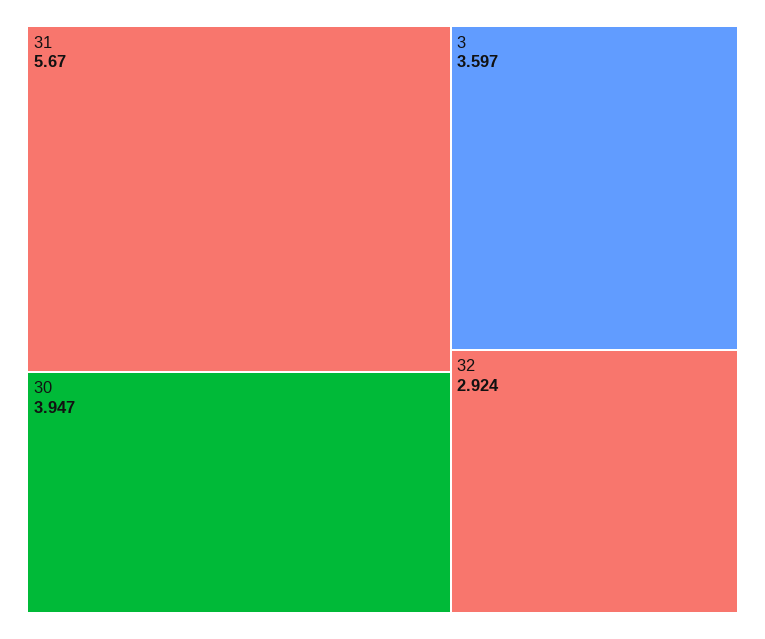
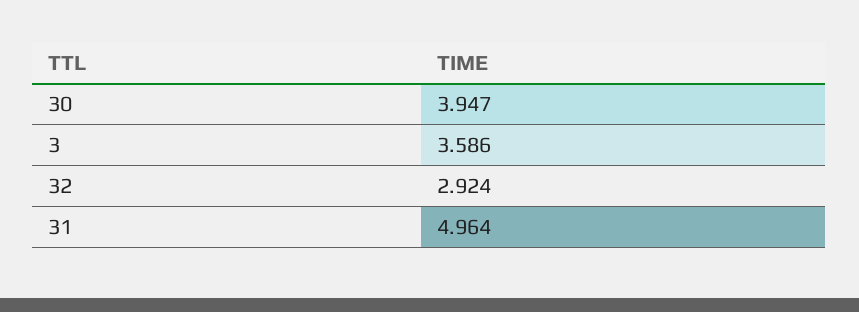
  {
-   "31": 5.67,
+   "31": 4.964,
    "30": 3.947,
-   "3": 3.597,
+   "3": 3.586,
    "32": 2.924
  }

